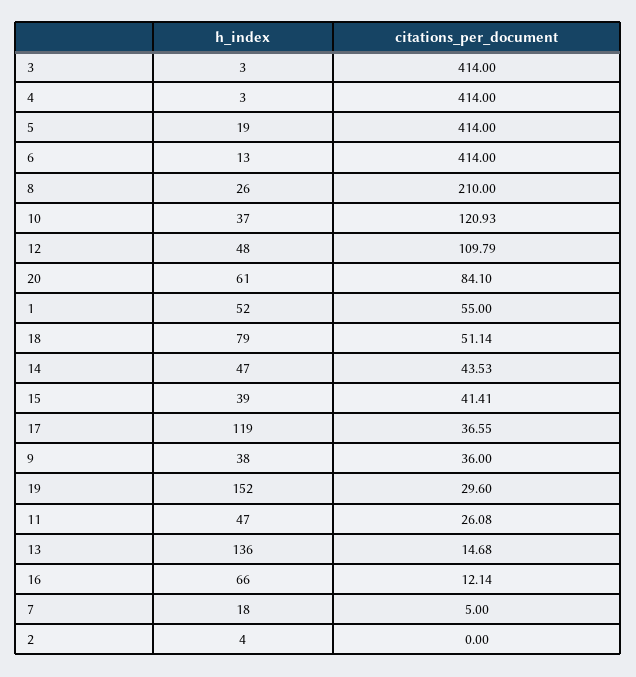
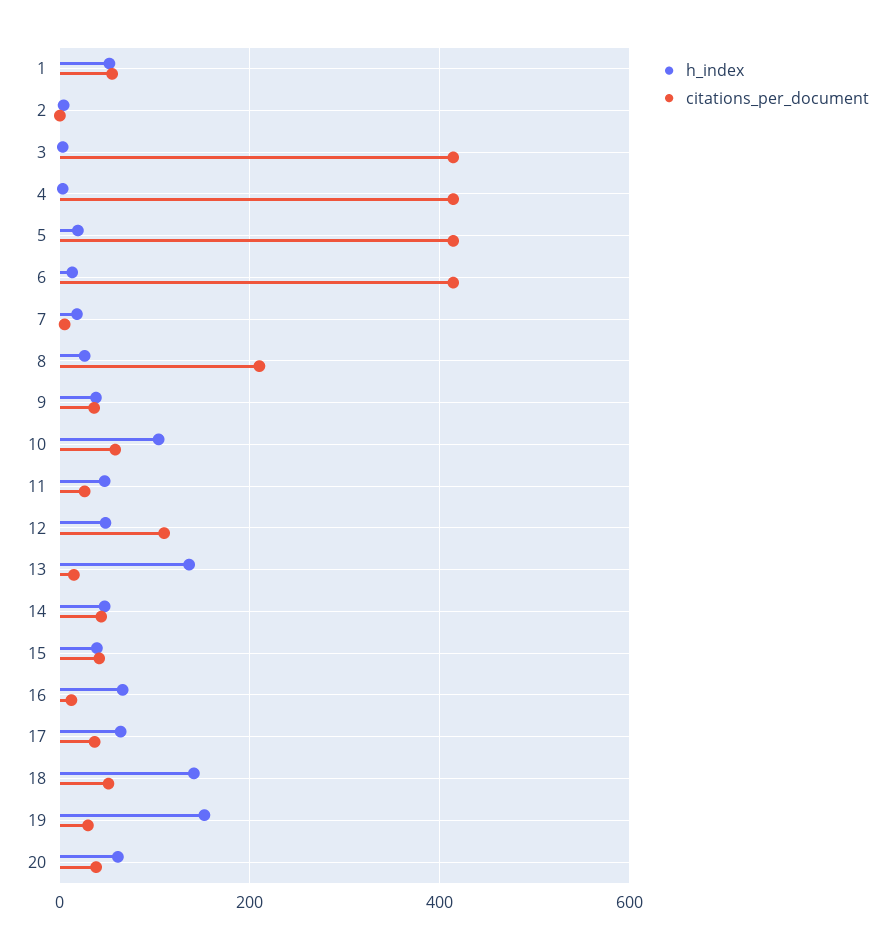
  {
    "h_index": {
      "3": 3,
      "4": 3,
      "5": 19,
      "6": 13,
      "8": 26,
-     "10": 37,
+     "10": 100,
      "12": 48,
      "20": 61,
      "1": 52,
-     "18": 79,
+     "18": 140,
      "14": 47,
      "15": 39,
-     "17": 119,
+     "17": 60,
      "9": 38,
      "19": 152,
      "11": 47,
      "13": 136,
      "16": 66,
      "7": 18,
      "2": 4
    },
    "citations_per_document": {
      "3": 414,
      "4": 414,
      "5": 414,
      "6": 414,
      "8": 210,
-     "10": 120.93,
+     "10": 60,
      "12": 109.79,
-     "20": 84.1,
+     "20": 40,
      "1": 55,
      "18": 51.14,
      "14": 43.53,
      "15": 41.41,
      "17": 36.55,
      "9": 36,
      "19": 29.6,
      "11": 26.08,
      "13": 14.68,
      "16": 12.14,
      "7": 5,
      "2": 0
    }
  }

